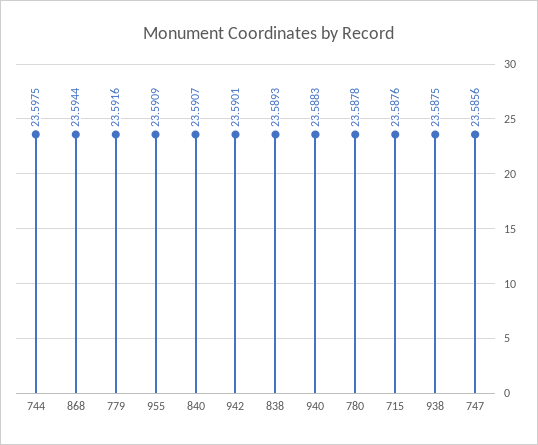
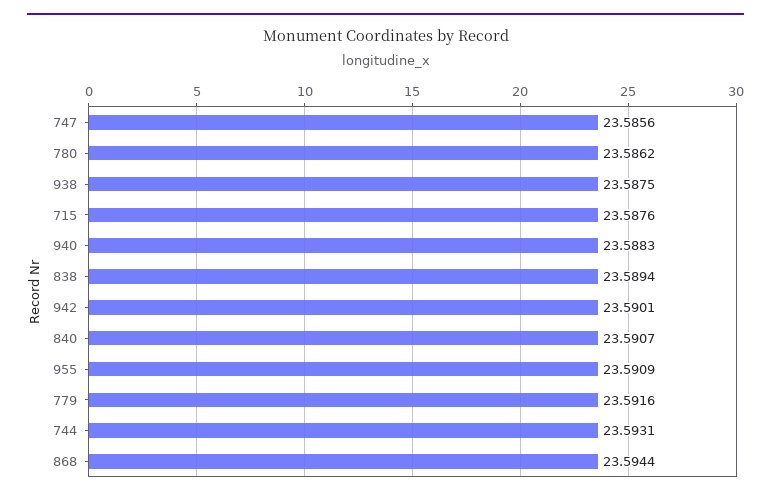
  {
-   "744": 23.5975,
+   "744": 23.5931,
    "868": 23.5944,
    "779": 23.5916,
    "955": 23.5909,
    "840": 23.5907,
    "942": 23.5901,
-   "838": 23.5893,
+   "838": 23.5894,
    "940": 23.5883,
-   "780": 23.5878,
+   "780": 23.5862,
    "715": 23.5876,
    "938": 23.5875,
    "747": 23.5856
  }

